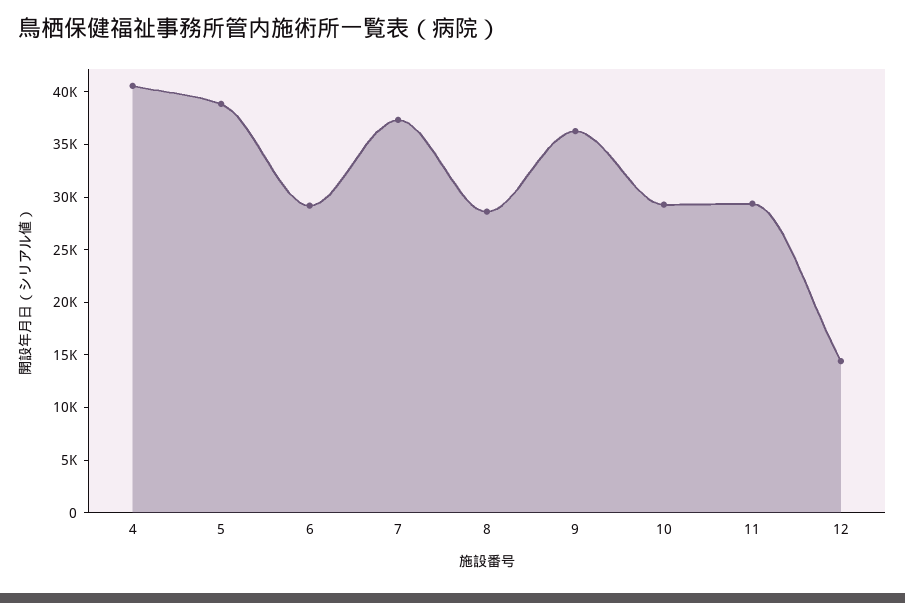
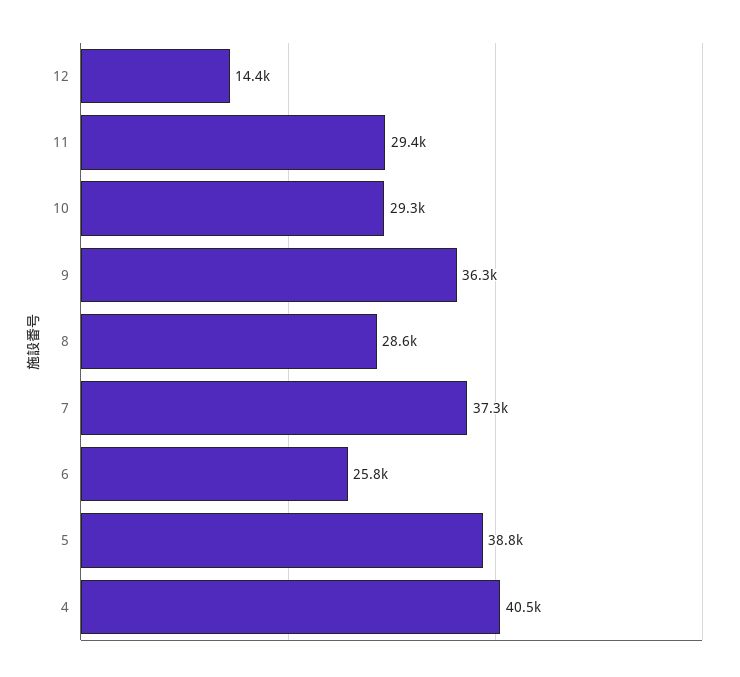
  {
    "4": 40500,
    "5": 38800,
-   "6": 29000,
+   "6": 25800,
    "7": 37300,
    "8": 28600,
    "9": 36300,
    "10": 29300,
    "11": 29400,
    "12": 14400
  }

